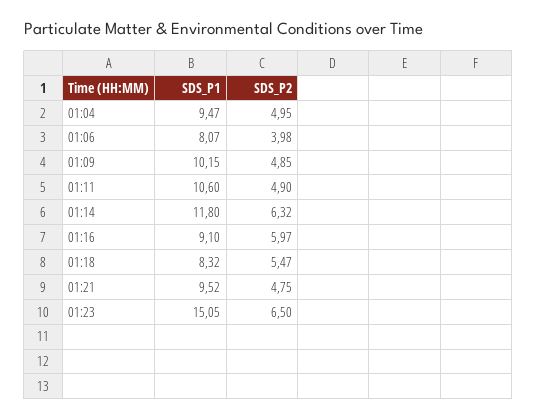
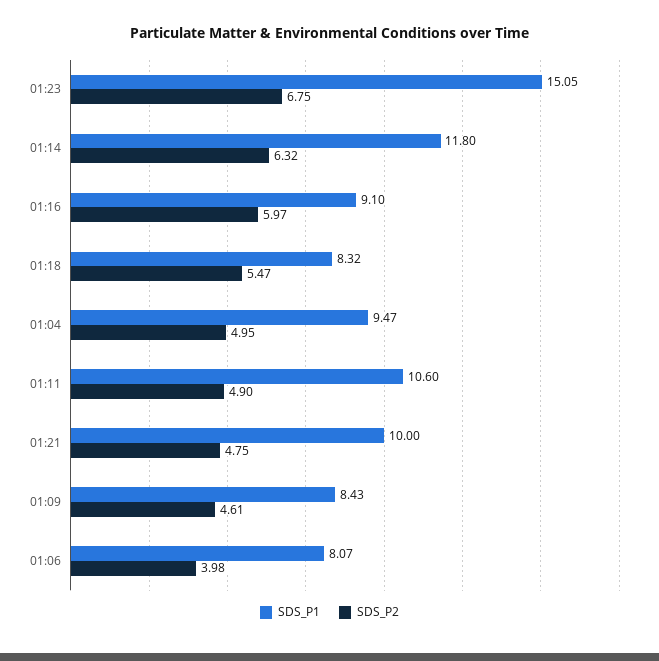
  {
    "SDS_P1": {
      "01:04": 9.47,
      "01:06": 8.07,
-     "01:09": 10.15,
+     "01:09": 8.43,
      "01:11": 10.6,
      "01:14": 11.8,
      "01:16": 9.1,
      "01:18": 8.32,
-     "01:21": 9.52,
+     "01:21": 10,
      "01:23": 15.05
    },
    "SDS_P2": {
      "01:04": 4.95,
      "01:06": 3.98,
-     "01:09": 4.85,
+     "01:09": 4.61,
      "01:11": 4.9,
      "01:14": 6.32,
      "01:16": 5.97,
      "01:18": 5.47,
      "01:21": 4.75,
-     "01:23": 6.5
+     "01:23": 6.75
    }
  }

